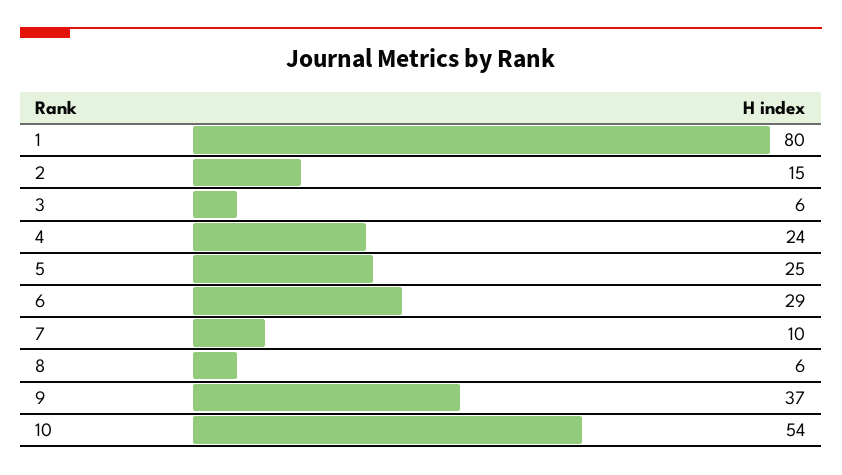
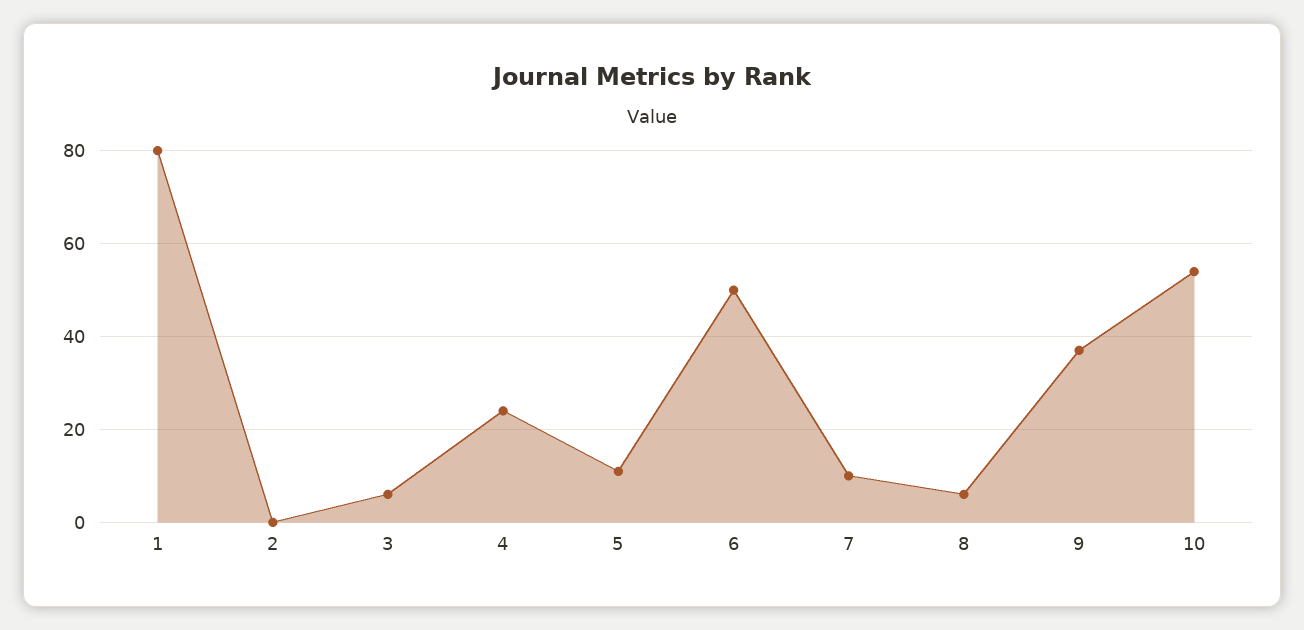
  {
    "1": 80,
-   "2": 15,
+   "2": 0,
    "3": 6,
    "4": 24,
-   "5": 25,
+   "5": 10,
-   "6": 29,
+   "6": 50,
    "7": 10,
    "8": 6,
    "9": 37,
    "10": 54
  }

